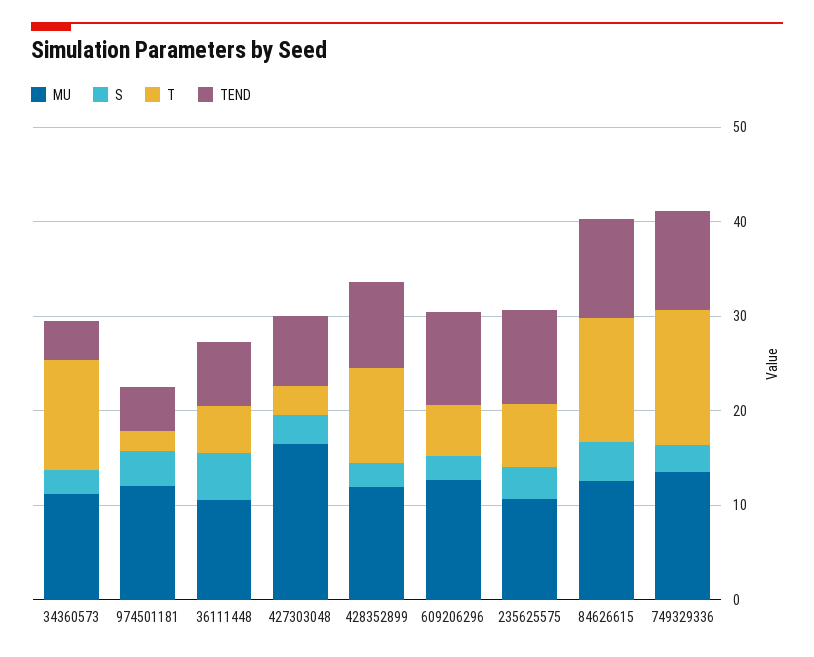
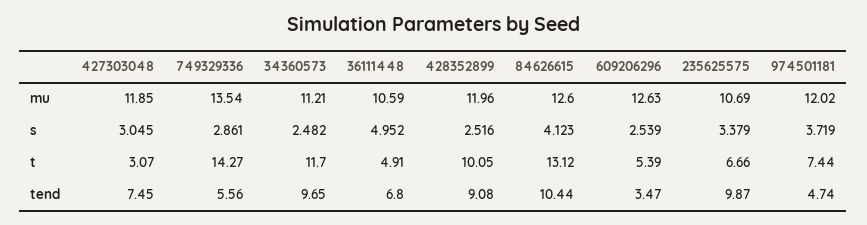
  {
    "MU": {
      "34360573": 11.21,
      "974501181": 12.02,
      "36111448": 10.59,
-     "427303048": 16,
+     "427303048": 11.85,
      "428352899": 11.96,
      "609206296": 12.63,
      "235625575": 10.69,
      "84626615": 12.6,
      "749329336": 13.54
    },
    "S": {
      "34360573": 2.482,
      "974501181": 3.719,
      "36111448": 4.952,
      "427303048": 3.045,
      "428352899": 2.516,
      "609206296": 2.539,
      "235625575": 3.379,
      "84626615": 4.123,
      "749329336": 2.861
    },
    "T": {
      "34360573": 11.7,
-     "974501181": 2,
+     "974501181": 7.44,
      "36111448": 4.91,
      "427303048": 3.07,
      "428352899": 10.05,
      "609206296": 5.39,
      "235625575": 6.66,
      "84626615": 13.12,
      "749329336": 14.27
    },
    "TEND": {
-     "34360573": 4,
+     "34360573": 9.65,
      "974501181": 4.74,
      "36111448": 6.8,
      "427303048": 7.45,
      "428352899": 9.08,
-     "609206296": 10,
+     "609206296": 3.47,
      "235625575": 9.87,
      "84626615": 10.44,
-     "749329336": 10
+     "749329336": 5.56
    }
  }

